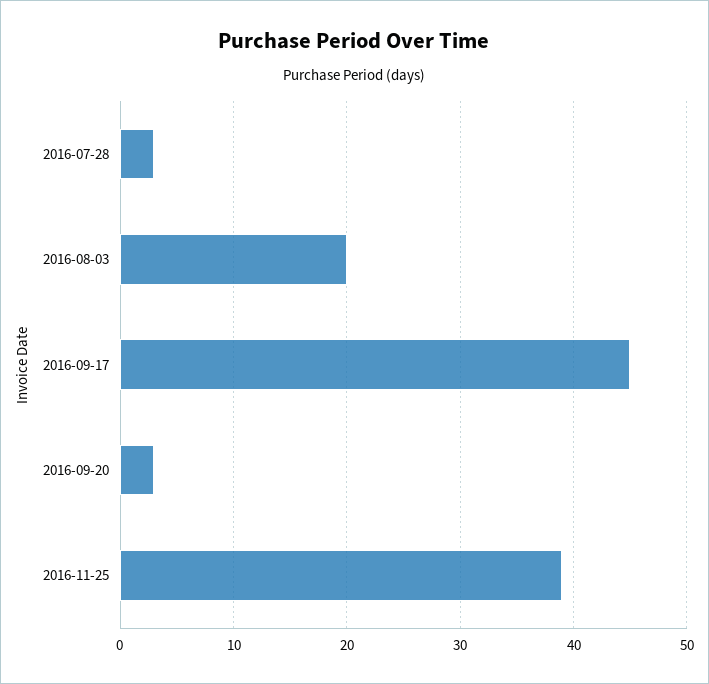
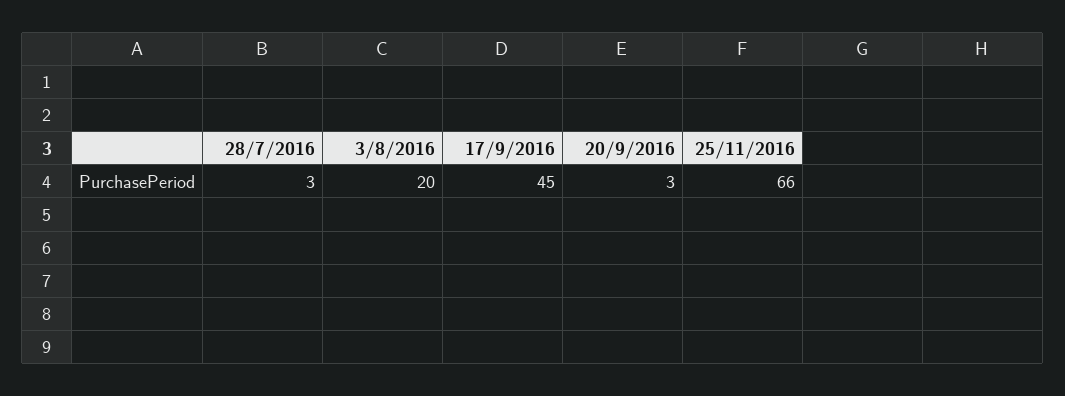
  {
    "2016-07-28": 3,
    "2016-08-03": 20,
    "2016-09-17": 45,
    "2016-09-20": 3,
-   "2016-11-25": 39
+   "2016-11-25": 66
  }

